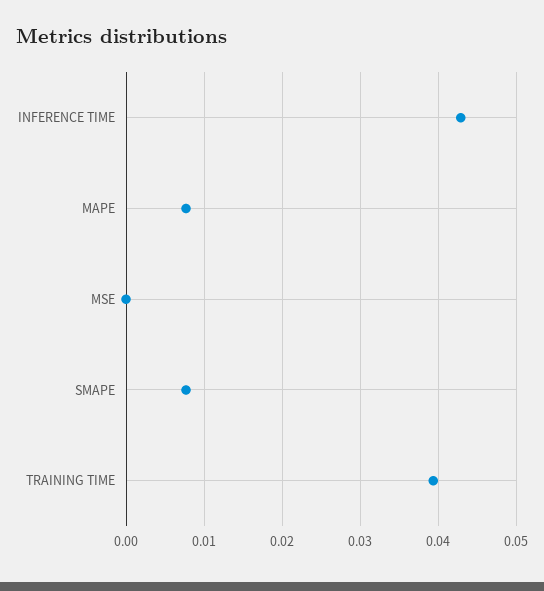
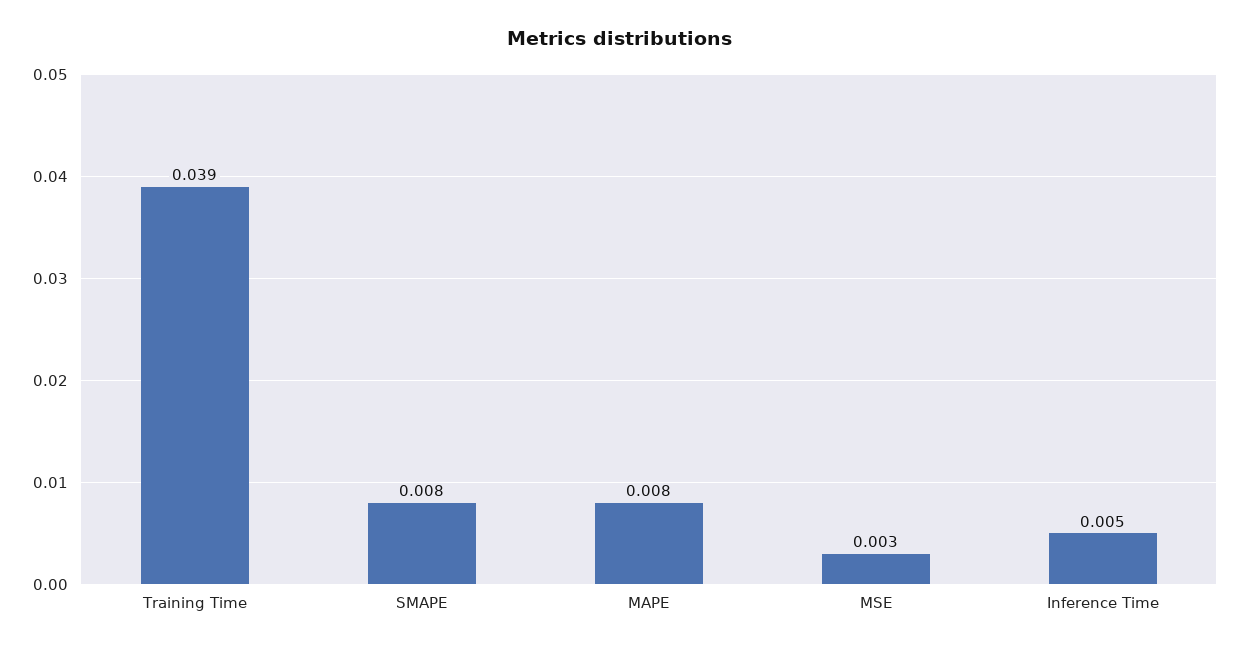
  {
-   "INFERENCE TIME": 0.043,
+   "INFERENCE TIME": 0.005,
    "MAPE": 0.008,
-   "MSE": 0,
+   "MSE": 0.003,
    "SMAPE": 0.008,
    "TRAINING TIME": 0.039
  }

